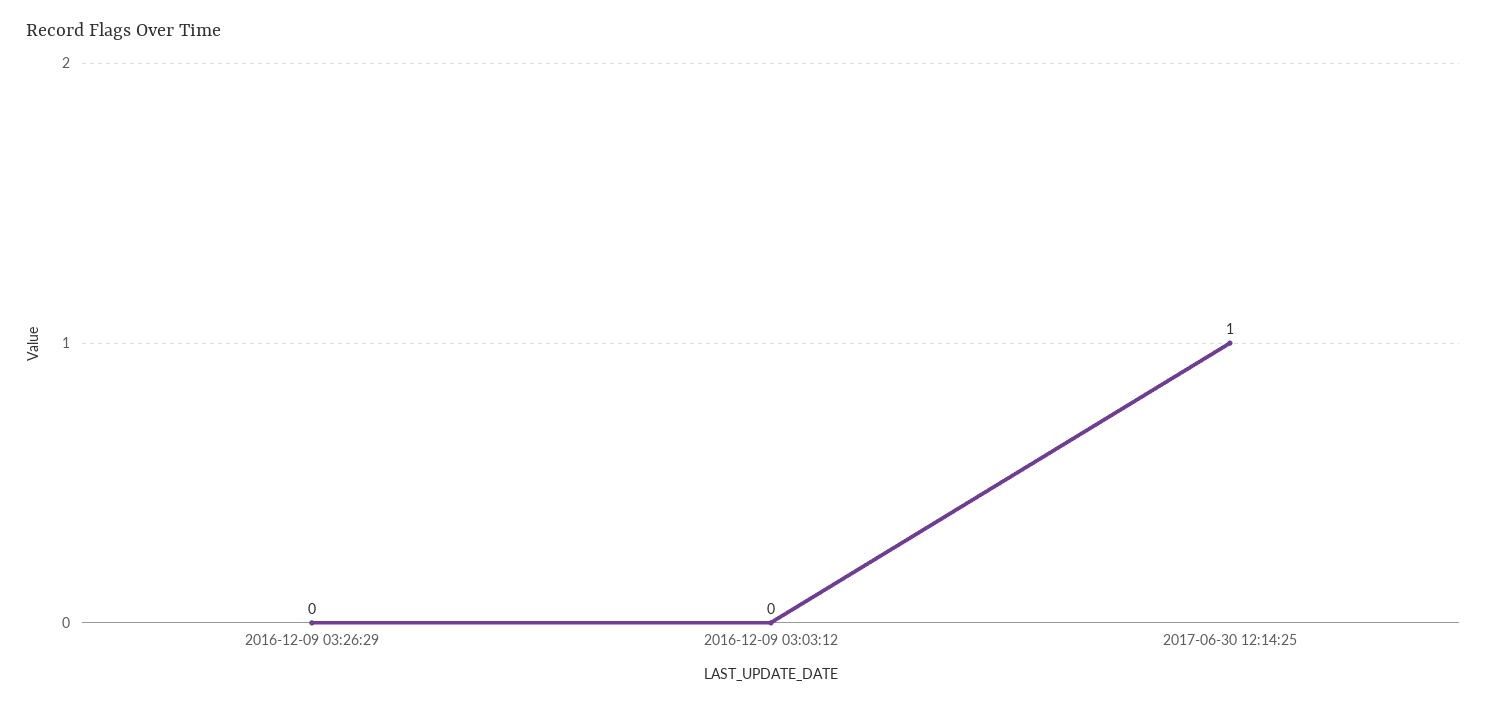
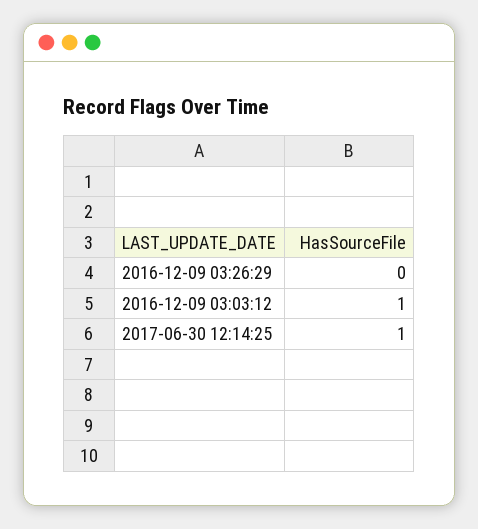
  {
    "2016-12-09 03:26:29": 0,
-   "2016-12-09 03:03:12": 0,
+   "2016-12-09 03:03:12": 1,
    "2017-06-30 12:14:25": 1
  }

